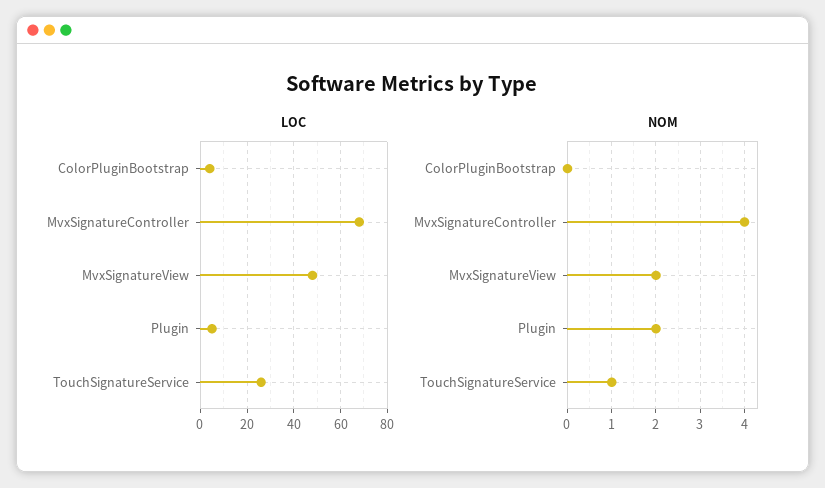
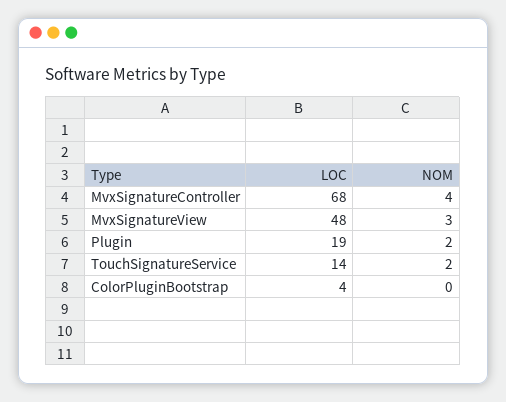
  {
    "LOC": {
      "ColorPluginBootstrap": 4,
      "MvxSignatureController": 68,
      "MvxSignatureView": 48,
-     "Plugin": 5,
+     "Plugin": 19,
-     "TouchSignatureService": 25
+     "TouchSignatureService": 14
    },
    "NOM": {
      "ColorPluginBootstrap": 0,
      "MvxSignatureController": 4,
-     "MvxSignatureView": 2,
+     "MvxSignatureView": 3,
      "Plugin": 2,
-     "TouchSignatureService": 1
+     "TouchSignatureService": 2
    }
  }

